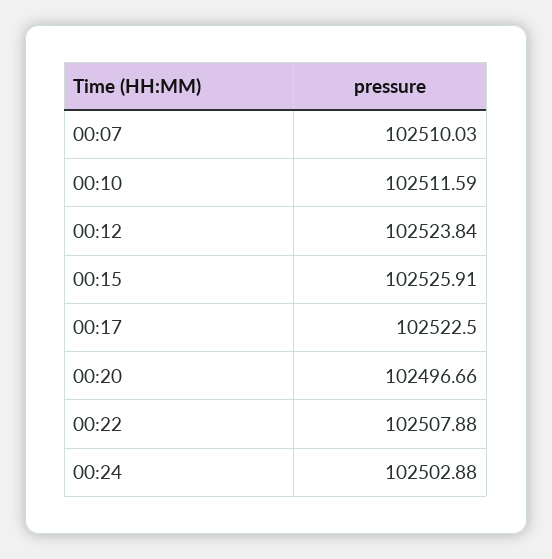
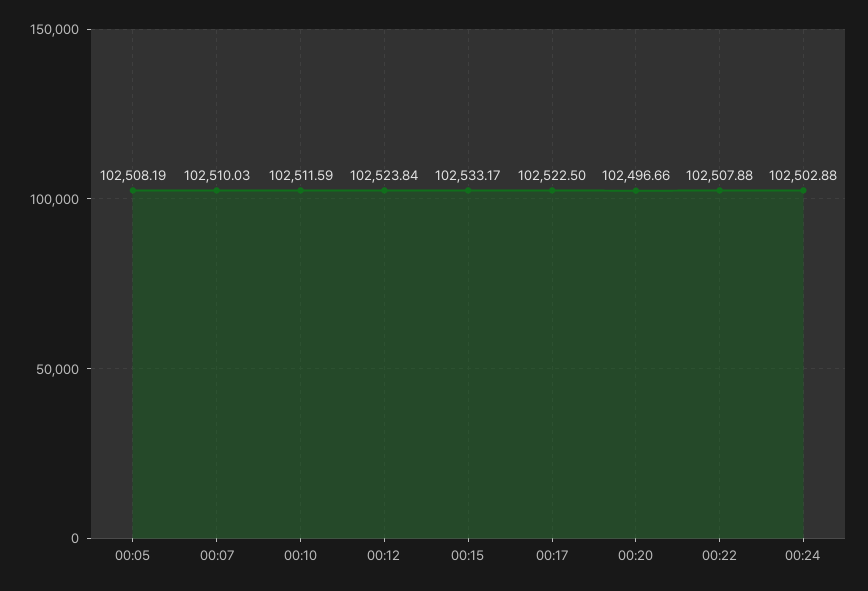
  {
    "00:07": 102510.03,
    "00:10": 102511.59,
    "00:12": 102523.84,
-   "00:15": 102525.91,
+   "00:15": 102533.17,
    "00:17": 102522.5,
    "00:20": 102496.66,
    "00:22": 102507.88,
-   "00:24": 102502.88
+   "00:24": 102502.88,
+   "00:05": 102508.19
  }

